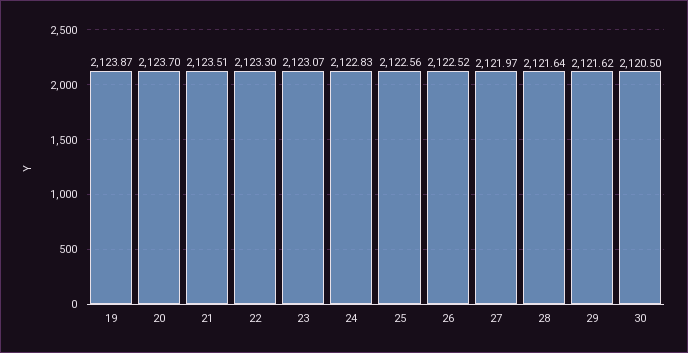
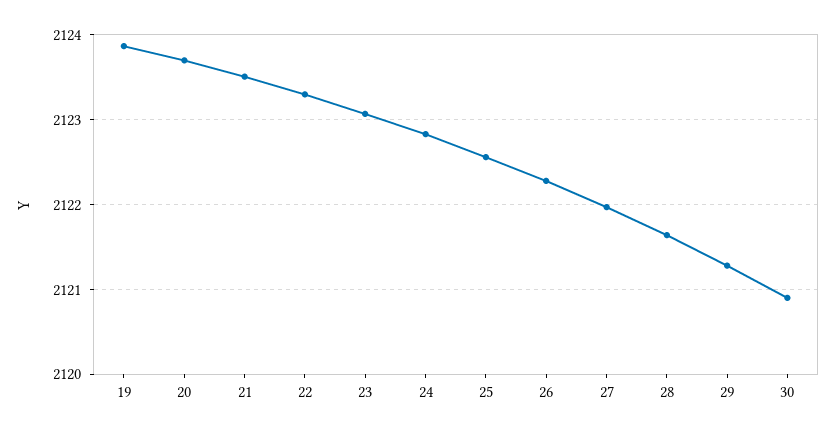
  {
    "19": 2123.87,
    "20": 2123.7,
    "21": 2123.51,
    "22": 2123.3,
    "23": 2123.07,
    "24": 2122.83,
    "25": 2122.56,
-   "26": 2122.52,
+   "26": 2122.3,
    "27": 2121.97,
    "28": 2121.64,
-   "29": 2121.62,
+   "29": 2121.3,
-   "30": 2120.5
+   "30": 2120.9
  }

